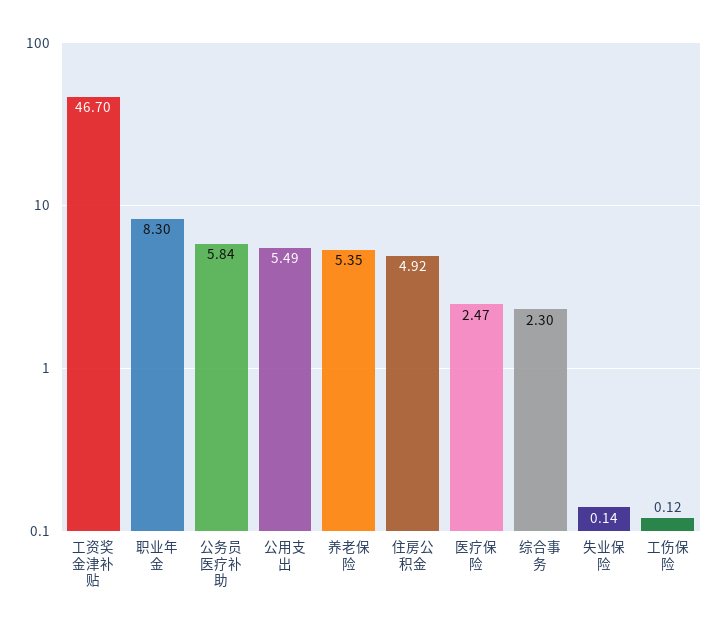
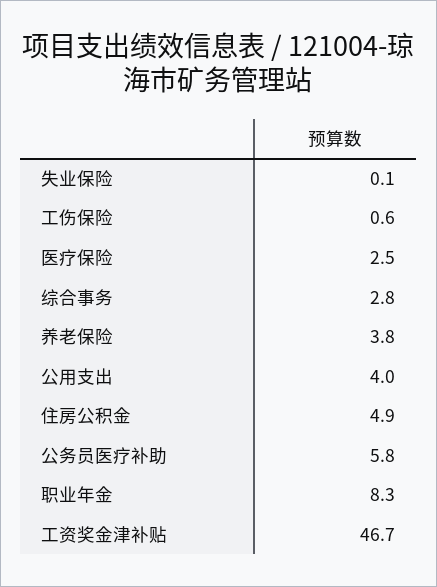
  {
    "工资奖金津补贴": 46.7,
    "职业年金": 8.3,
    "公务员医疗补助": 5.84,
-   "公用支出": 5.49,
+   "公用支出": 4,
-   "养老保险": 5.35,
+   "养老保险": 3.8,
    "住房公积金": 4.92,
    "医疗保险": 2.47,
-   "综合事务": 2.3,
+   "综合事务": 2.8,
    "失业保险": 0.14,
-   "工伤保险": 0.12
+   "工伤保险": 0.6
  }

